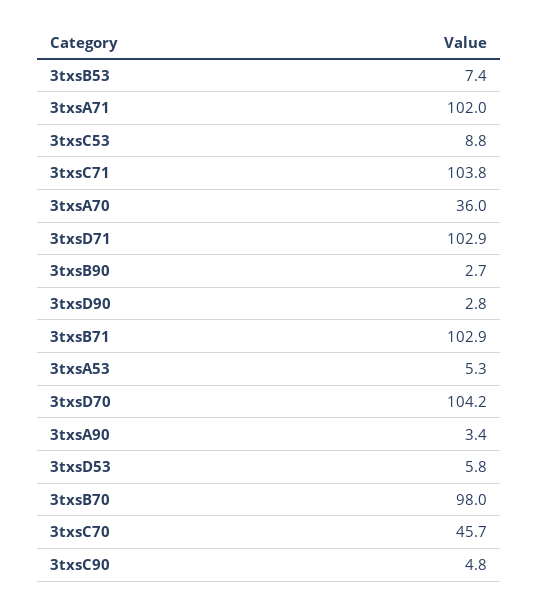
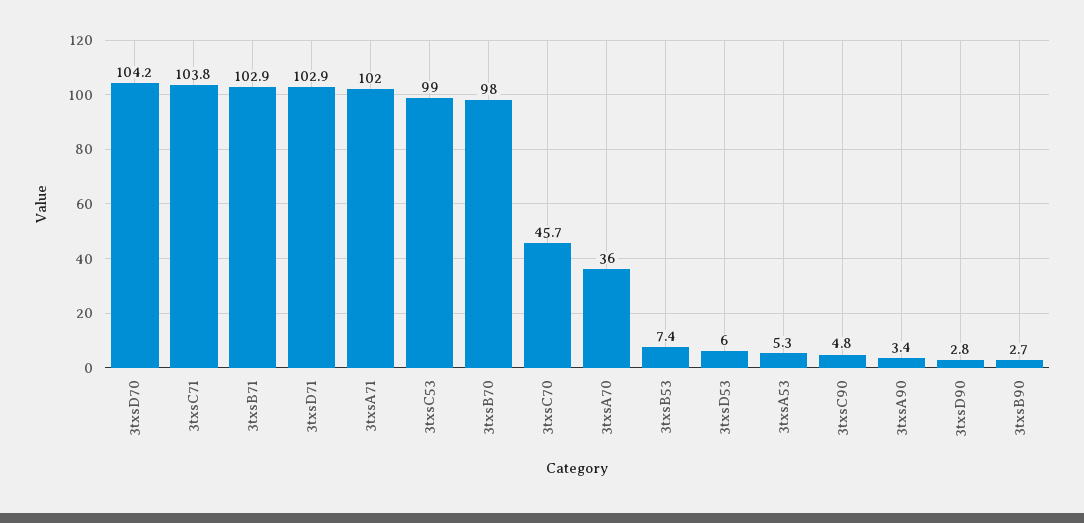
  {
    "3txsB53": 7.4,
    "3txsA71": 102,
-   "3txsC53": 8.8,
+   "3txsC53": 99,
    "3txsC71": 103.8,
    "3txsA70": 36,
    "3txsD71": 102.9,
    "3txsB90": 2.7,
    "3txsD90": 2.8,
    "3txsB71": 102.9,
    "3txsA53": 5.3,
    "3txsD70": 104.2,
    "3txsA90": 3.4,
-   "3txsD53": 5.8,
+   "3txsD53": 6,
    "3txsB70": 98,
    "3txsC70": 45.7,
    "3txsC90": 4.8
  }

